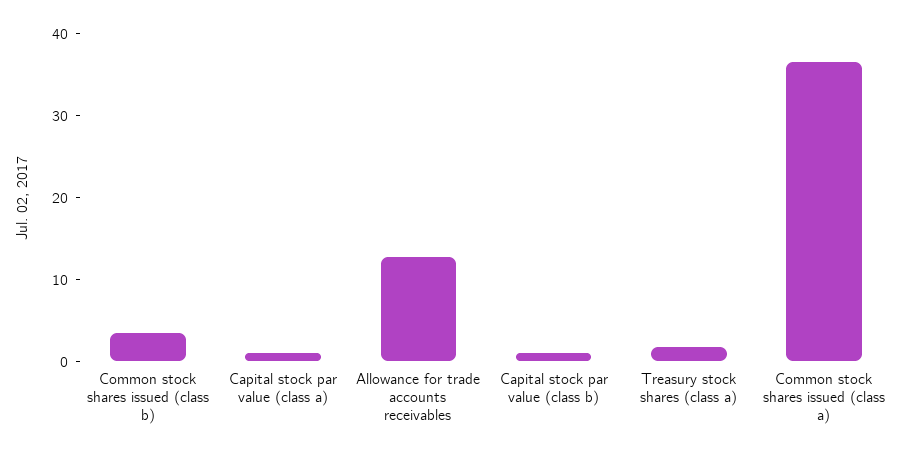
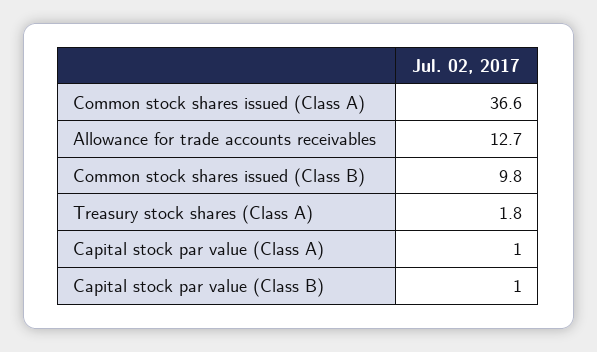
  {
-   "Common stock shares issued (class b)": 4,
+   "Common stock shares issued (class b)": 9.8,
    "Capital stock par value (class a)": 1,
    "Allowance for trade accounts receivables": 12.7,
    "Capital stock par value (class b)": 1,
    "Treasury stock shares (class a)": 1.8,
    "Common stock shares issued (class a)": 36.6
  }

